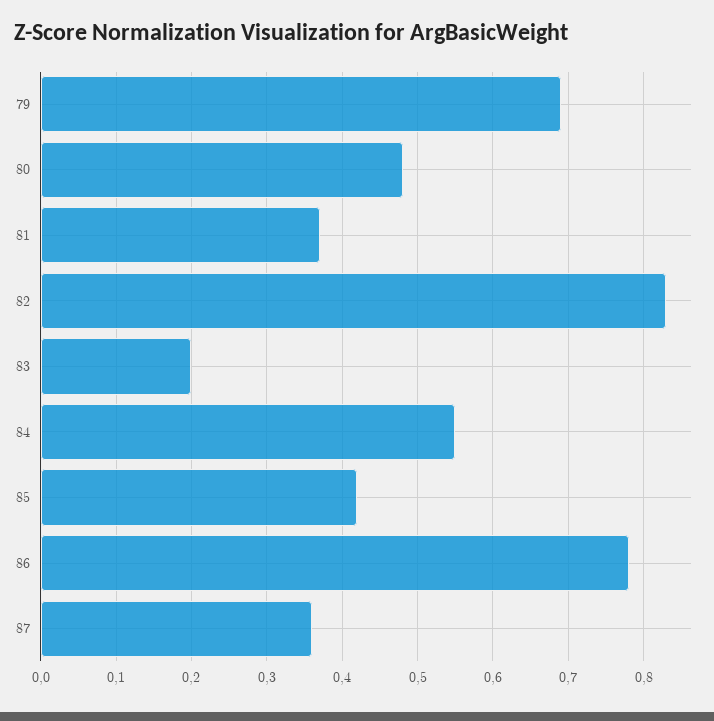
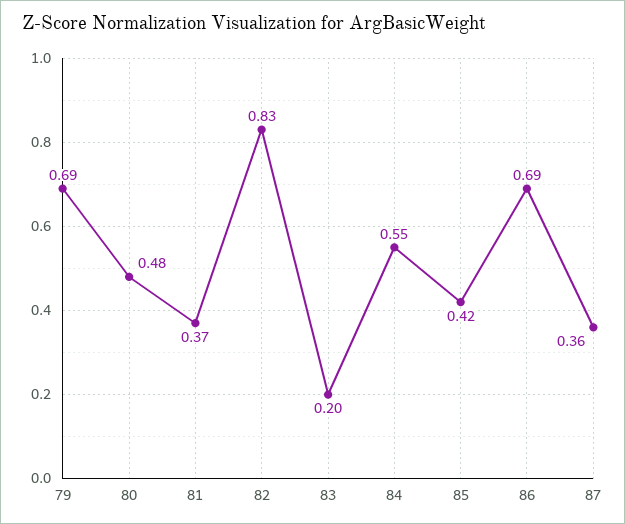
  {
    "79": 0.69,
    "80": 0.48,
    "81": 0.37,
    "82": 0.83,
    "83": 0.2,
    "84": 0.55,
    "85": 0.42,
-   "86": 0.78,
+   "86": 0.69,
    "87": 0.36
  }

